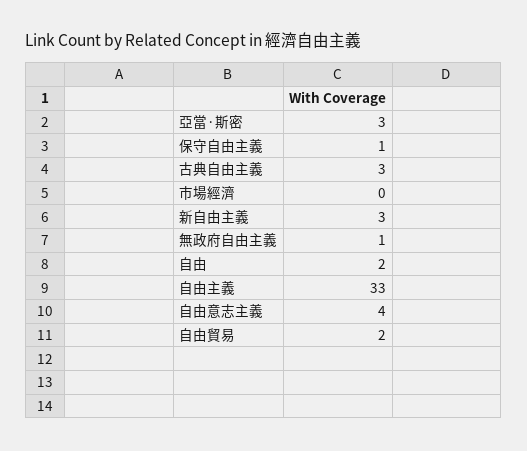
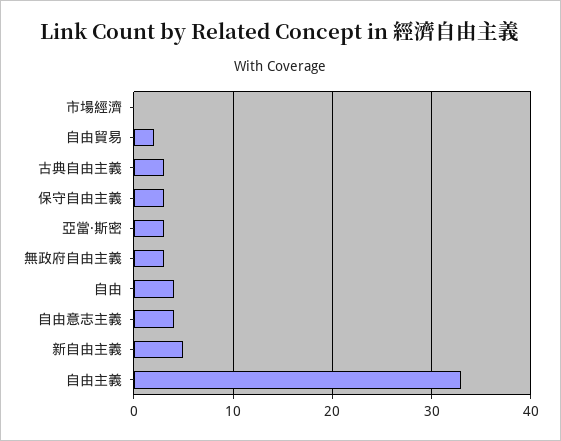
  {
    "亞當·斯密": 3,
-   "保守自由主義": 1,
+   "保守自由主義": 3,
    "古典自由主義": 3,
    "市場經濟": 0,
-   "新自由主義": 3,
+   "新自由主義": 5,
-   "無政府自由主義": 1,
+   "無政府自由主義": 3,
-   "自由": 2,
+   "自由": 4,
    "自由主義": 33,
    "自由意志主義": 4,
    "自由貿易": 2
  }

